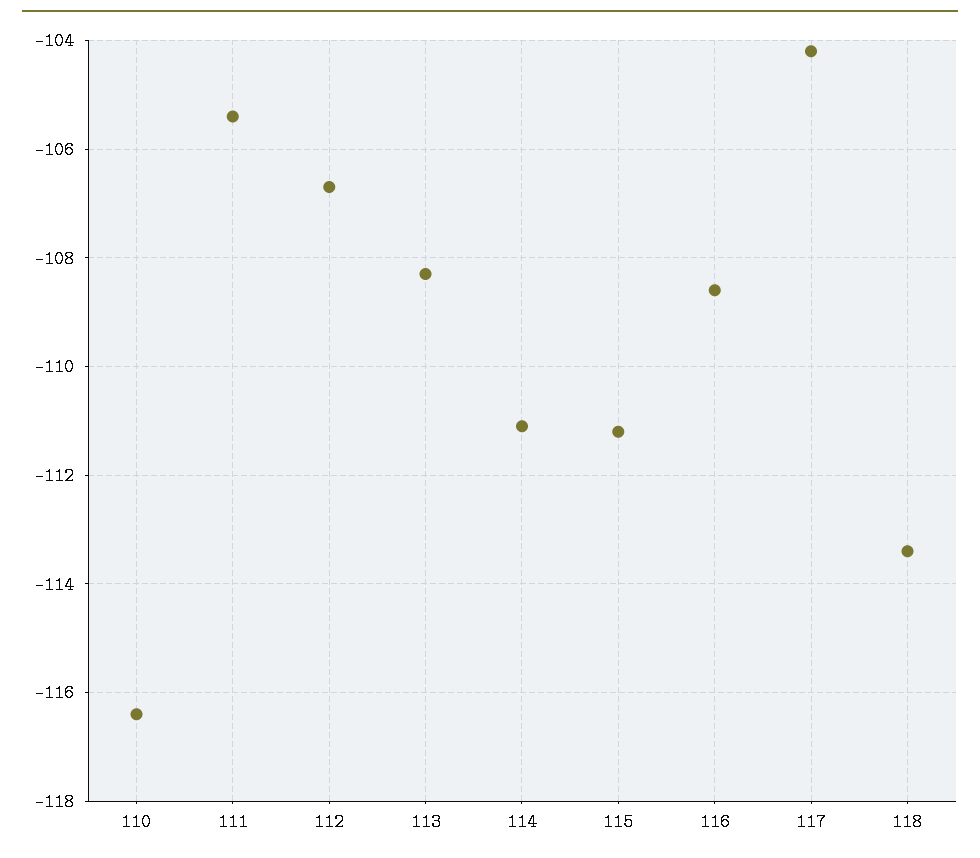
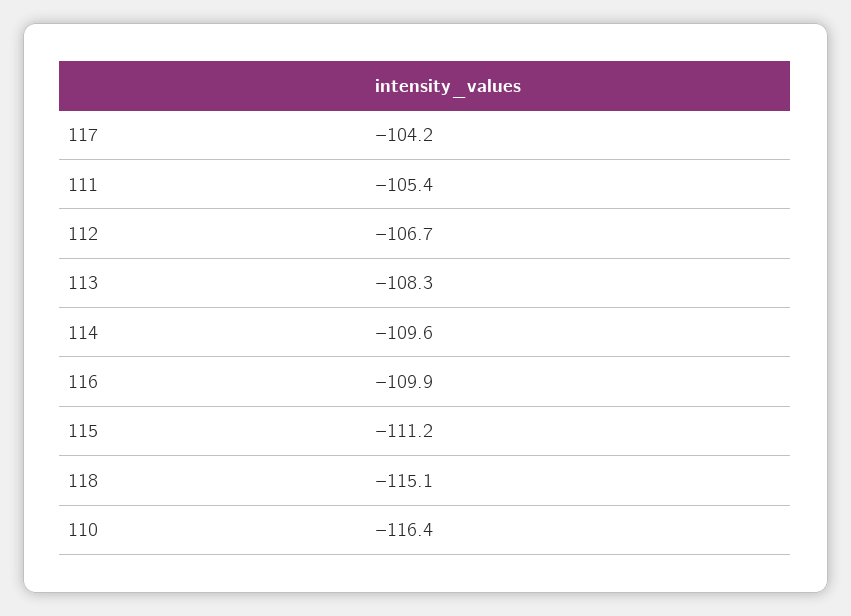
  {
    "110": -116.4,
    "111": -105.4,
    "112": -106.7,
    "113": -108.3,
-   "114": -111,
+   "114": -109.6,
    "115": -111.2,
-   "116": -108.5,
+   "116": -109.9,
    "117": -104.2,
-   "118": -113.5
+   "118": -115.1
  }

